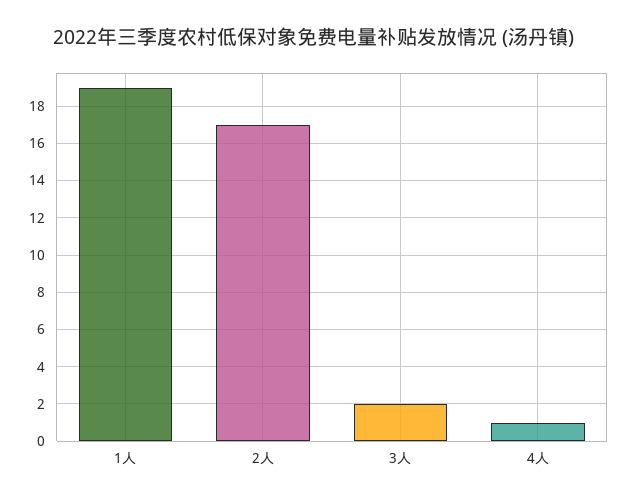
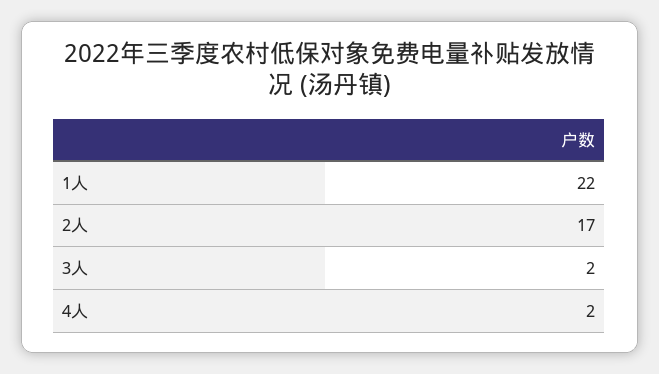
  {
-   "1人": 19,
+   "1人": 22,
    "2人": 17,
    "3人": 2,
-   "4人": 1
+   "4人": 2
  }

